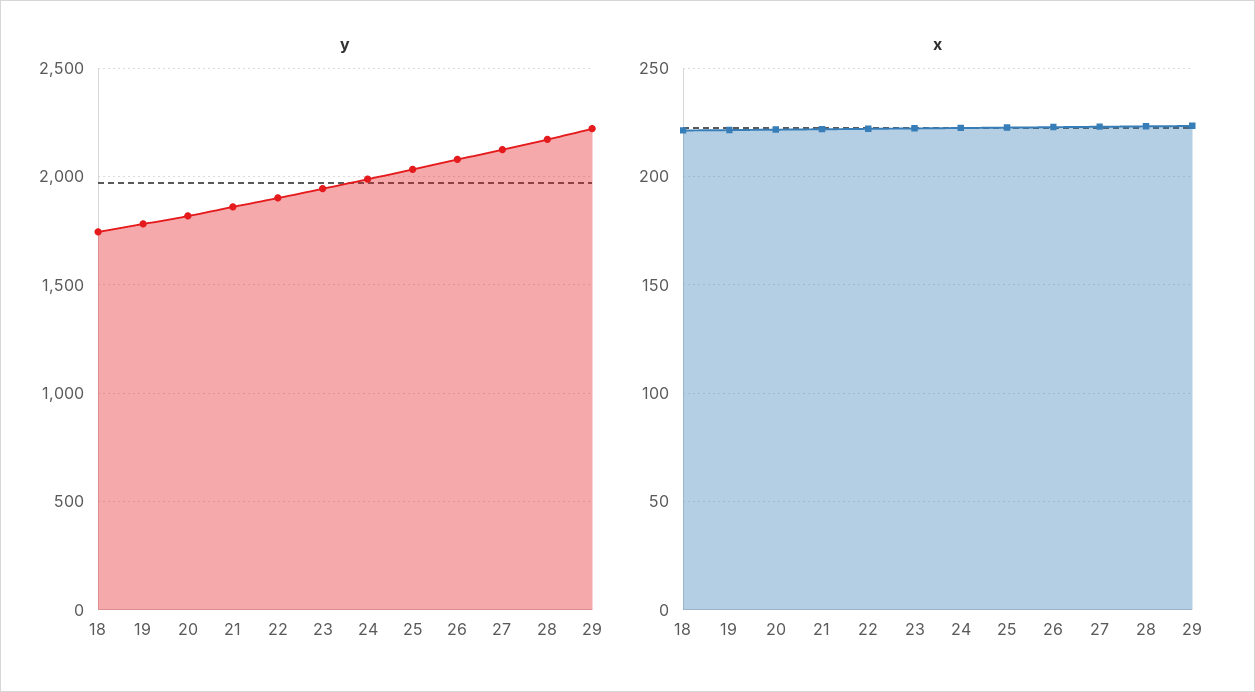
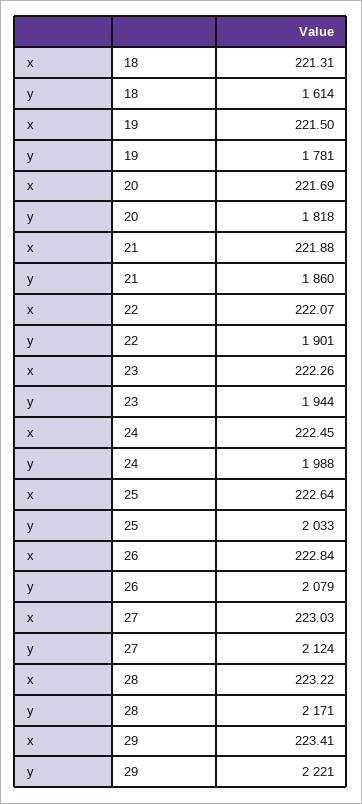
  {
    "y": {
-     "18": 1750,
+     "18": 1614,
      "19": 1781,
      "20": 1818,
      "21": 1860,
      "22": 1901,
      "23": 1944,
      "24": 1988,
      "25": 2033,
      "26": 2079,
      "27": 2124,
      "28": 2171,
      "29": 2221
    },
    "x": {
      "18": 221.31,
      "19": 221.5,
      "20": 221.69,
      "21": 221.88,
      "22": 222.07,
      "23": 222.26,
      "24": 222.45,
      "25": 222.64,
      "26": 222.84,
      "27": 223.03,
      "28": 223.22,
      "29": 223.41
    }
  }

